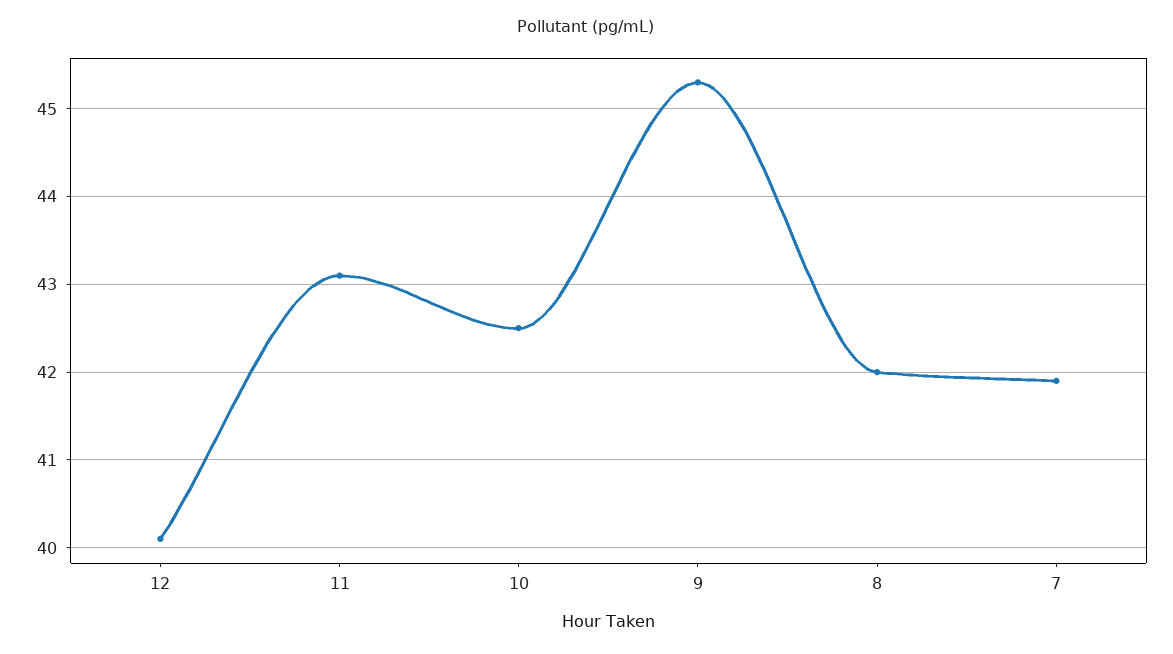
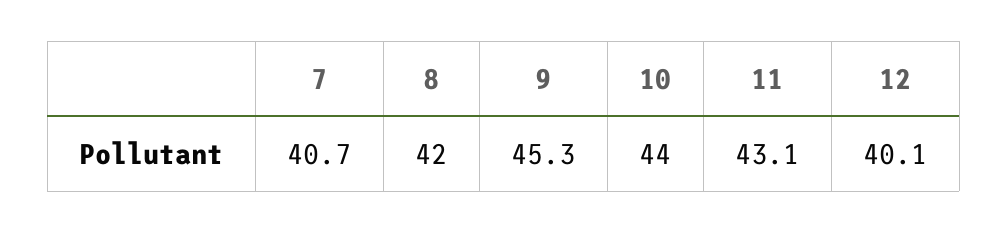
  {
    "12": 40.1,
    "11": 43.1,
-   "10": 42.5,
+   "10": 44,
    "9": 45.3,
    "8": 42,
-   "7": 41.9
+   "7": 40.7
  }

